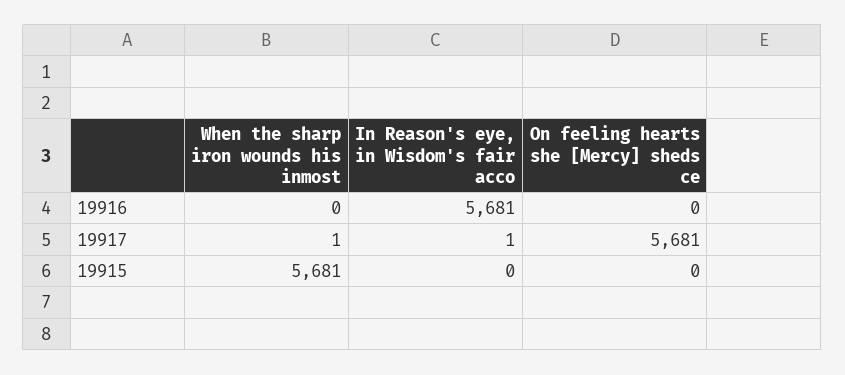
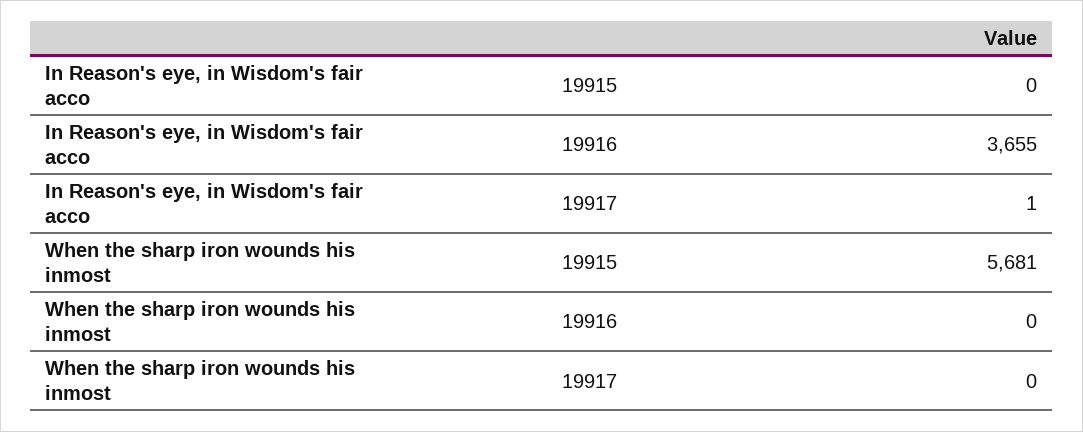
  {
    "When the sharp iron wounds his inmost": {
      "19916": 0,
-     "19917": 1,
+     "19917": 0,
      "19915": 5681
    },
    "In Reason's eye, in Wisdom's fair acco": {
-     "19916": 5681,
+     "19916": 3655,
      "19917": 1,
      "19915": 0
-   },
+   }
-   "On feeling hearts she [Mercy] sheds ce": {
-     "19916": 0,
-     "19917": 5681,
-     "19915": 0
-   }
  }

